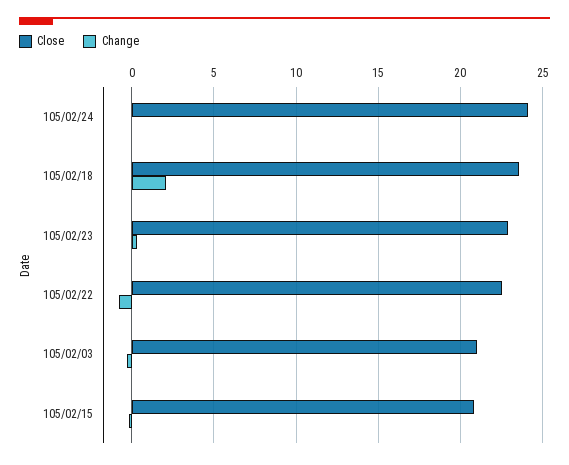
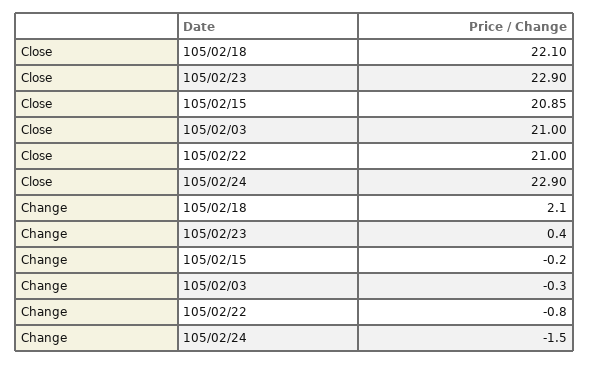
  {
    "Close": {
-     "105/02/24": 24,
+     "105/02/24": 22.9,
-     "105/02/18": 23.5,
+     "105/02/18": 22.1,
      "105/02/23": 22.9,
-     "105/02/22": 22.5,
+     "105/02/22": 21,
      "105/02/03": 21,
      "105/02/15": 20.85
    },
    "Change": {
-     "105/02/24": 0,
+     "105/02/24": -1.5,
      "105/02/18": 2.1,
      "105/02/23": 0.4,
      "105/02/22": -0.8,
      "105/02/03": -0.3,
      "105/02/15": -0.2
    }
  }

